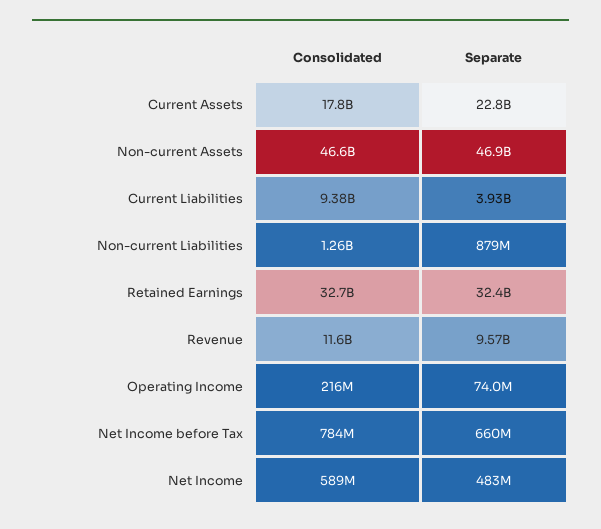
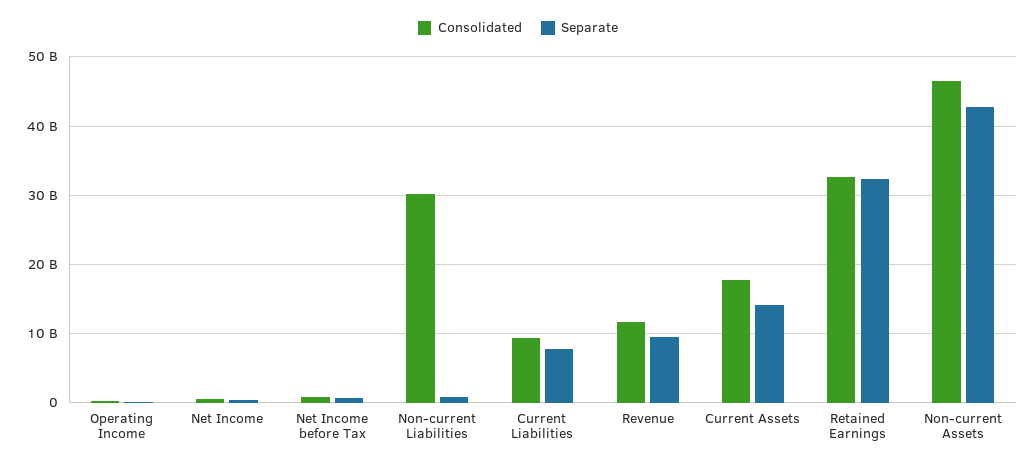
  {
    "Consolidated": {
      "Current Assets": 17800000000,
      "Non-current Assets": 46600000000,
      "Current Liabilities": 9380000000,
-     "Non-current Liabilities": 1260000000,
+     "Non-current Liabilities": 30000000000,
      "Retained Earnings": 32700000000,
      "Revenue": 11600000000,
      "Operating Income": 216000000,
      "Net Income before Tax": 784000000,
      "Net Income": 589000000
    },
    "Separate": {
-     "Current Assets": 22800000000,
+     "Current Assets": 14000000000,
-     "Non-current Assets": 46900000000,
+     "Non-current Assets": 43000000000,
-     "Current Liabilities": 3930000000,
+     "Current Liabilities": 8000000000,
      "Non-current Liabilities": 879000000,
      "Retained Earnings": 32400000000,
      "Revenue": 9570000000,
      "Operating Income": 74000000,
      "Net Income before Tax": 660000000,
      "Net Income": 483000000
    }
  }

